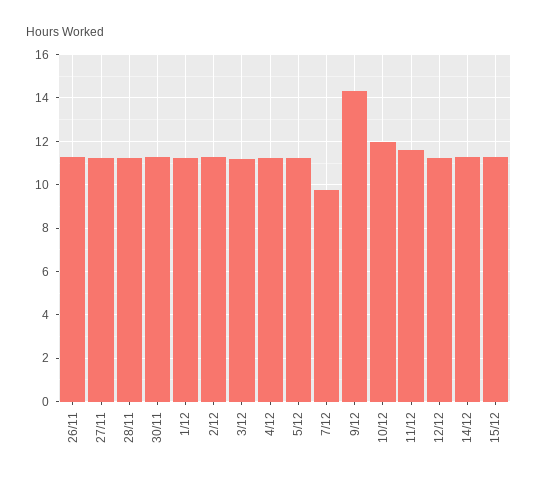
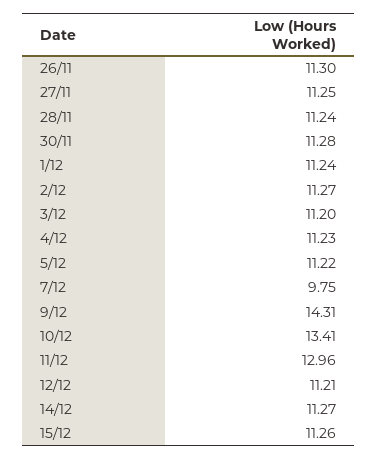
  {
    "26/11": 11.3,
    "27/11": 11.25,
    "28/11": 11.24,
    "30/11": 11.28,
    "1/12": 11.24,
    "2/12": 11.27,
    "3/12": 11.2,
    "4/12": 11.23,
    "5/12": 11.22,
    "7/12": 9.75,
    "9/12": 14.31,
-   "10/12": 12,
+   "10/12": 13.41,
-   "11/12": 11.5,
+   "11/12": 12.96,
    "12/12": 11.21,
    "14/12": 11.27,
    "15/12": 11.26
  }

